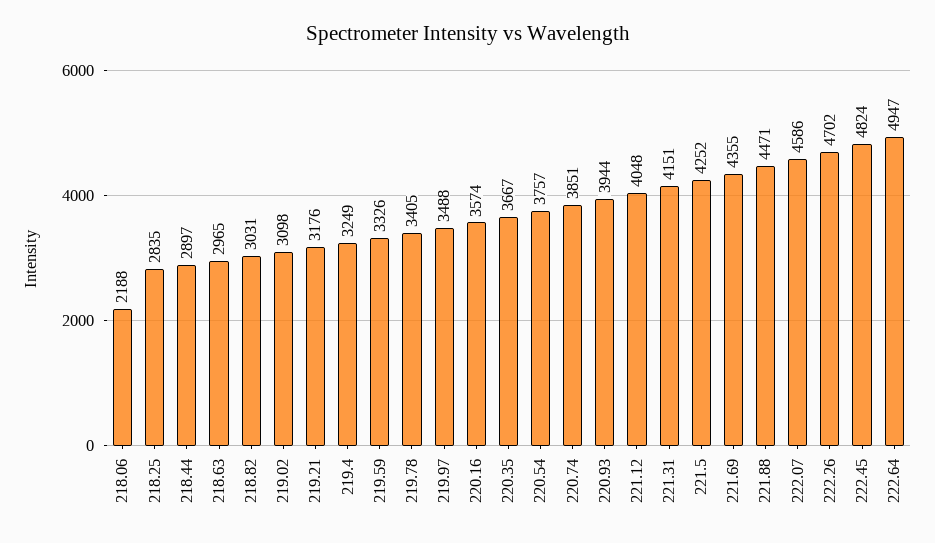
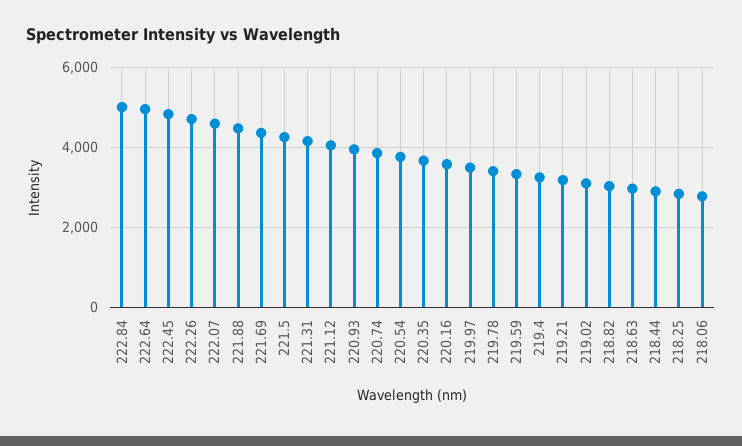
  {
-   "218.06": 2188,
+   "218.06": 2800,
    "218.25": 2835,
    "218.44": 2897,
    "218.63": 2965,
    "218.82": 3031,
    "219.02": 3098,
    "219.21": 3176,
    "219.4": 3249,
    "219.59": 3326,
    "219.78": 3405,
    "219.97": 3488,
    "220.16": 3574,
    "220.35": 3667,
    "220.54": 3757,
    "220.74": 3851,
    "220.93": 3944,
    "221.12": 4048,
    "221.31": 4151,
    "221.5": 4252,
    "221.69": 4355,
    "221.88": 4471,
    "222.07": 4586,
    "222.26": 4702,
    "222.45": 4824,
-   "222.64": 4947
+   "222.64": 4947,
+   "222.84": 5000
  }

